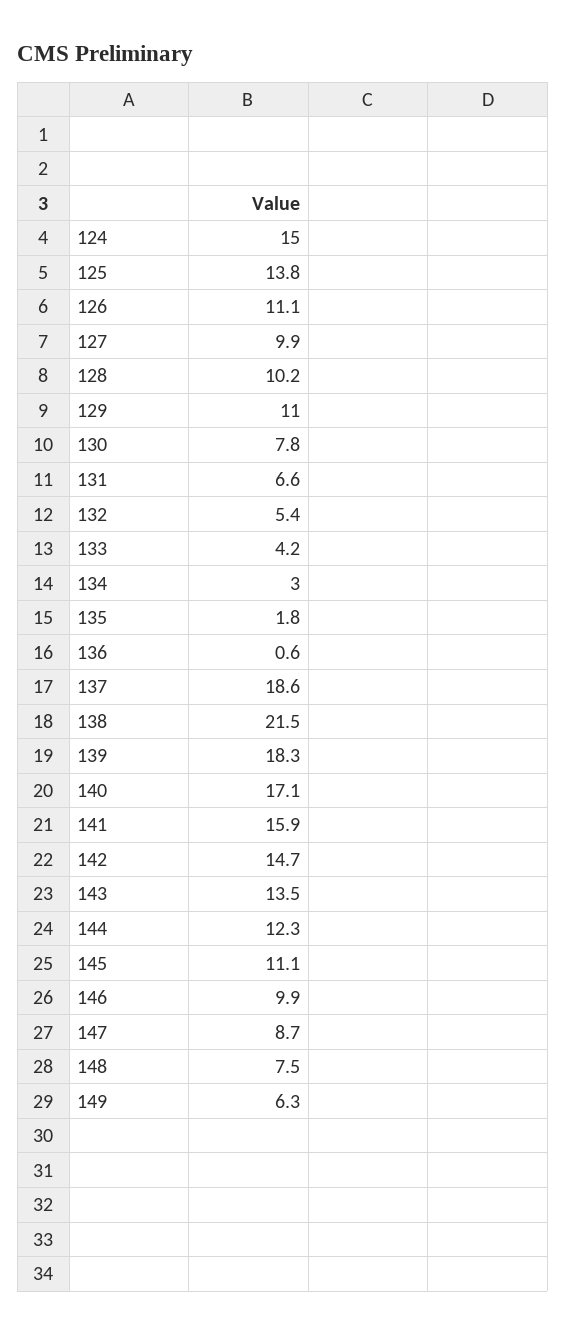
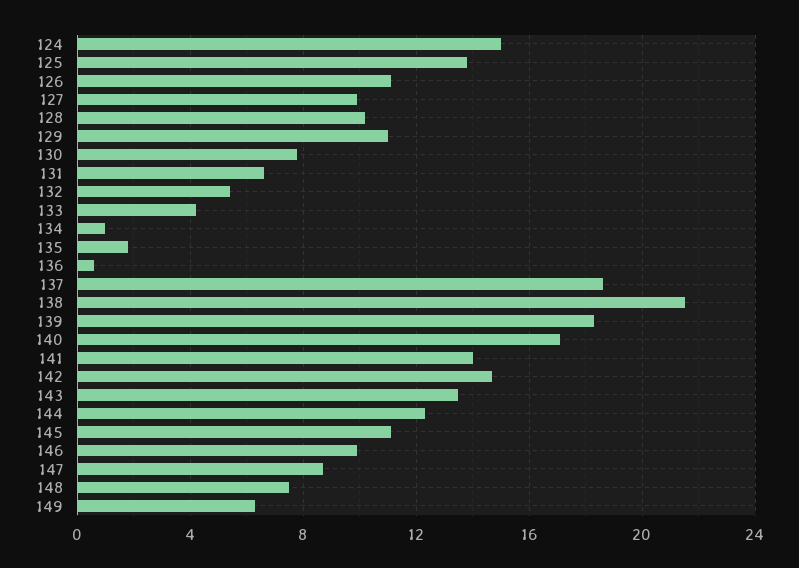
  {
    "124": 15,
    "125": 13.8,
    "126": 11.1,
    "127": 9.9,
    "128": 10.2,
    "129": 11,
    "130": 7.8,
    "131": 6.6,
    "132": 5.4,
    "133": 4.2,
-   "134": 3,
+   "134": 1,
    "135": 1.8,
    "136": 0.6,
    "137": 18.6,
    "138": 21.5,
    "139": 18.3,
    "140": 17.1,
-   "141": 15.9,
+   "141": 14,
    "142": 14.7,
    "143": 13.5,
    "144": 12.3,
    "145": 11.1,
    "146": 9.9,
    "147": 8.7,
    "148": 7.5,
    "149": 6.3
  }

